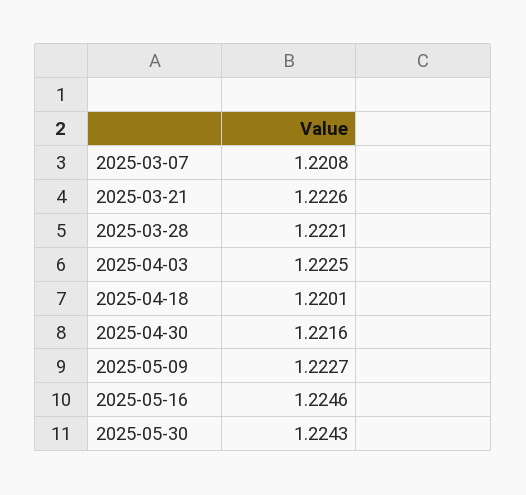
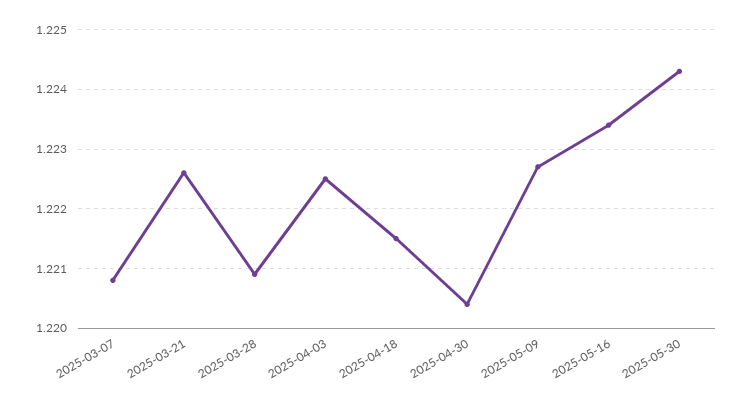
  {
    "2025-03-07": 1.2208,
    "2025-03-21": 1.2226,
-   "2025-03-28": 1.2221,
+   "2025-03-28": 1.221,
    "2025-04-03": 1.2225,
-   "2025-04-18": 1.2201,
+   "2025-04-18": 1.2215,
-   "2025-04-30": 1.2216,
+   "2025-04-30": 1.2205,
    "2025-05-09": 1.2227,
-   "2025-05-16": 1.2246,
+   "2025-05-16": 1.2235,
    "2025-05-30": 1.2243
  }

